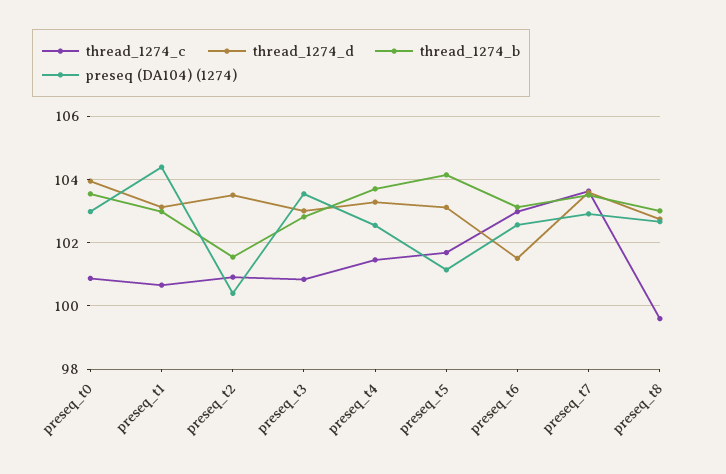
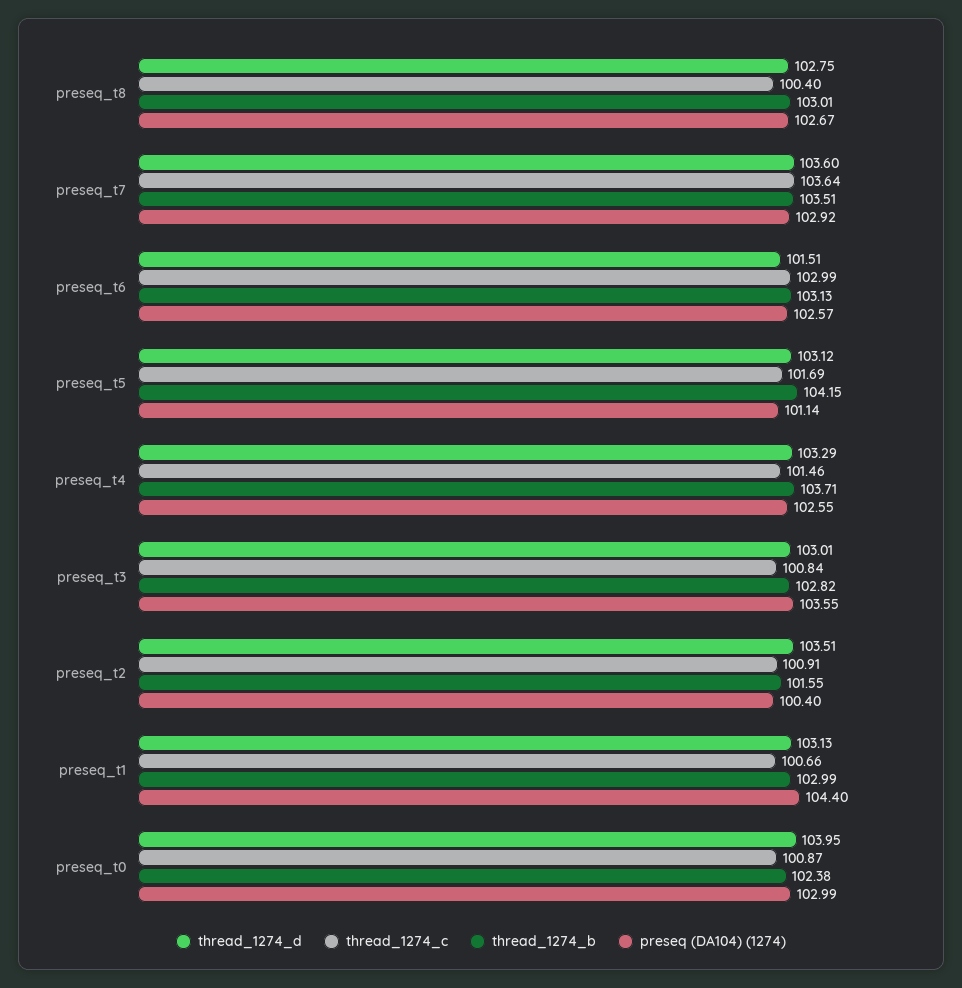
  {
    "thread_1274_c": {
      "preseq_t0": 100.87,
      "preseq_t1": 100.66,
      "preseq_t2": 100.91,
      "preseq_t3": 100.84,
      "preseq_t4": 101.46,
      "preseq_t5": 101.69,
      "preseq_t6": 102.99,
      "preseq_t7": 103.64,
-     "preseq_t8": 99.6
+     "preseq_t8": 100.4
    },
    "thread_1274_d": {
      "preseq_t0": 103.95,
      "preseq_t1": 103.13,
      "preseq_t2": 103.51,
      "preseq_t3": 103.01,
      "preseq_t4": 103.29,
      "preseq_t5": 103.12,
      "preseq_t6": 101.51,
      "preseq_t7": 103.6,
      "preseq_t8": 102.75
    },
    "thread_1274_b": {
-     "preseq_t0": 103.6,
+     "preseq_t0": 102.38,
      "preseq_t1": 102.99,
      "preseq_t2": 101.55,
      "preseq_t3": 102.82,
      "preseq_t4": 103.71,
      "preseq_t5": 104.15,
      "preseq_t6": 103.13,
      "preseq_t7": 103.51,
      "preseq_t8": 103.01
    },
    "preseq (DA104) (1274)": {
      "preseq_t0": 102.99,
      "preseq_t1": 104.4,
      "preseq_t2": 100.4,
      "preseq_t3": 103.55,
      "preseq_t4": 102.55,
      "preseq_t5": 101.14,
      "preseq_t6": 102.57,
      "preseq_t7": 102.92,
      "preseq_t8": 102.67
    }
  }

